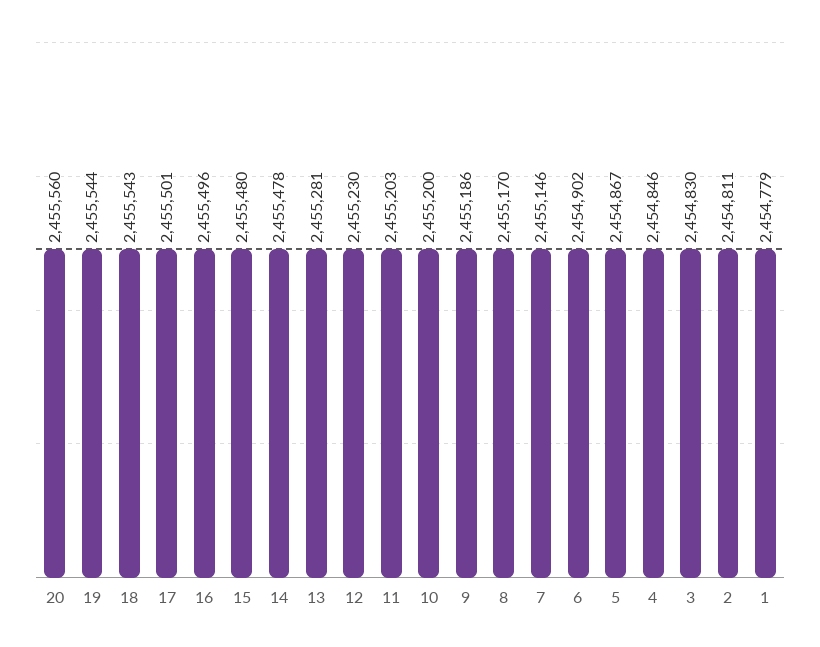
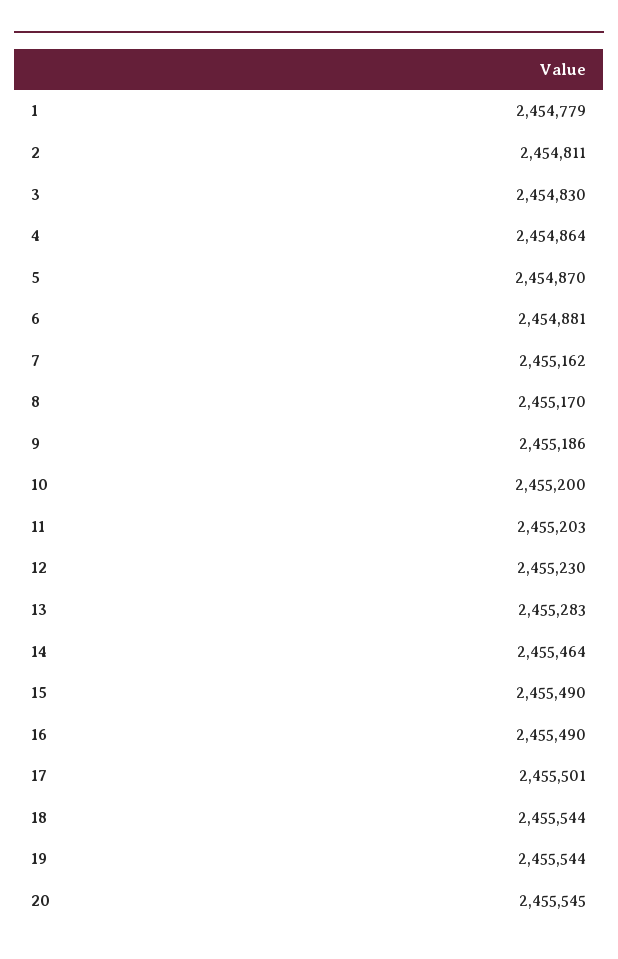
  {
-   "20": 2455560,
+   "20": 2455545,
    "19": 2455544,
-   "18": 2455543,
+   "18": 2455544,
    "17": 2455501,
-   "16": 2455496,
+   "16": 2455490,
-   "15": 2455480,
+   "15": 2455490,
-   "14": 2455478,
+   "14": 2455464,
-   "13": 2455281,
+   "13": 2455283,
    "12": 2455230,
    "11": 2455203,
    "10": 2455200,
    "9": 2455186,
    "8": 2455170,
-   "7": 2455146,
+   "7": 2455162,
-   "6": 2454902,
+   "6": 2454881,
-   "5": 2454867,
+   "5": 2454870,
-   "4": 2454846,
+   "4": 2454864,
    "3": 2454830,
    "2": 2454811,
    "1": 2454779
  }

